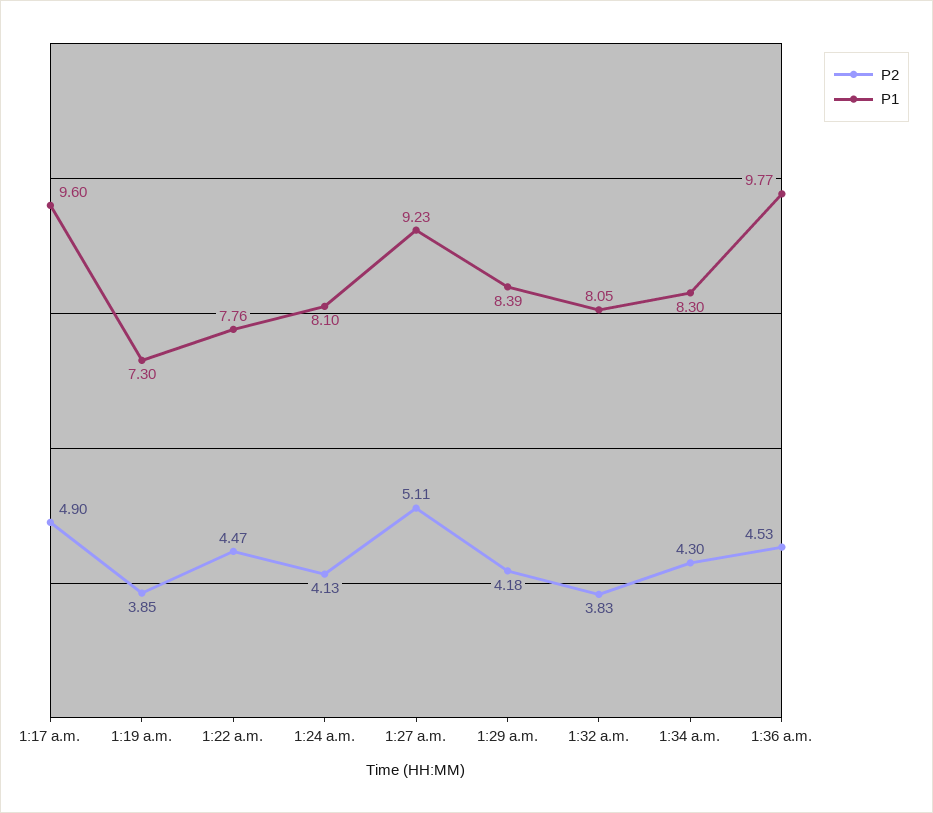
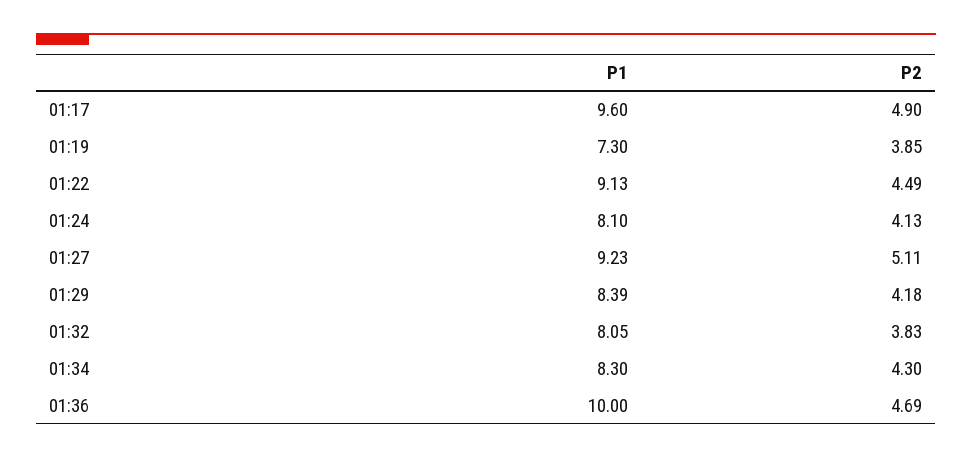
  {
    "P2": {
      "1:17 a.m.": 4.9,
      "1:19 a.m.": 3.85,
-     "1:22 a.m.": 4.47,
+     "1:22 a.m.": 4.49,
      "1:24 a.m.": 4.13,
      "1:27 a.m.": 5.11,
      "1:29 a.m.": 4.18,
      "1:32 a.m.": 3.83,
      "1:34 a.m.": 4.3,
-     "1:36 a.m.": 4.53
+     "1:36 a.m.": 4.69
    },
    "P1": {
      "1:17 a.m.": 9.6,
      "1:19 a.m.": 7.3,
-     "1:22 a.m.": 7.76,
+     "1:22 a.m.": 9.13,
      "1:24 a.m.": 8.1,
      "1:27 a.m.": 9.23,
      "1:29 a.m.": 8.39,
      "1:32 a.m.": 8.05,
      "1:34 a.m.": 8.3,
-     "1:36 a.m.": 9.77
+     "1:36 a.m.": 10
    }
  }

